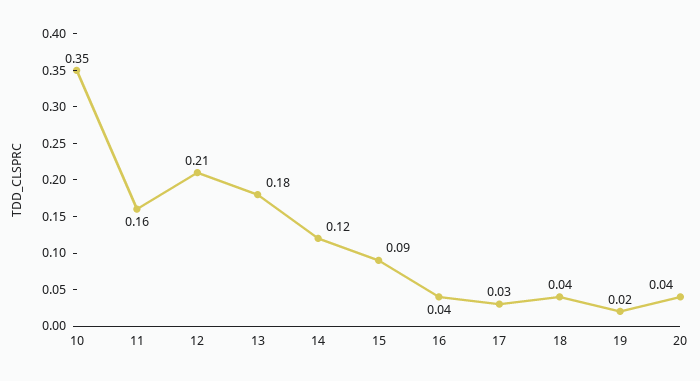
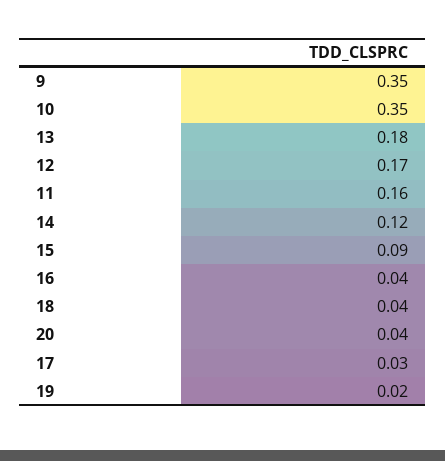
  {
    "10": 0.35,
    "11": 0.16,
-   "12": 0.21,
+   "12": 0.17,
    "13": 0.18,
    "14": 0.12,
    "15": 0.09,
    "16": 0.04,
    "17": 0.03,
    "18": 0.04,
    "19": 0.02,
-   "20": 0.04
+   "20": 0.04,
+   "9": 0.35
  }

